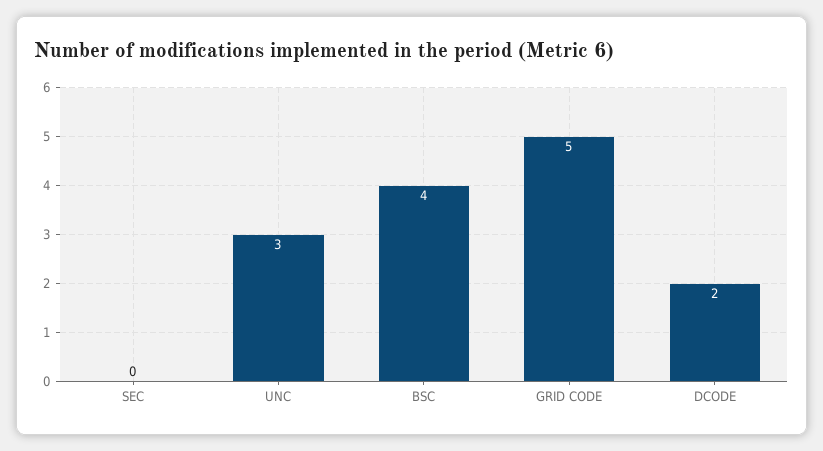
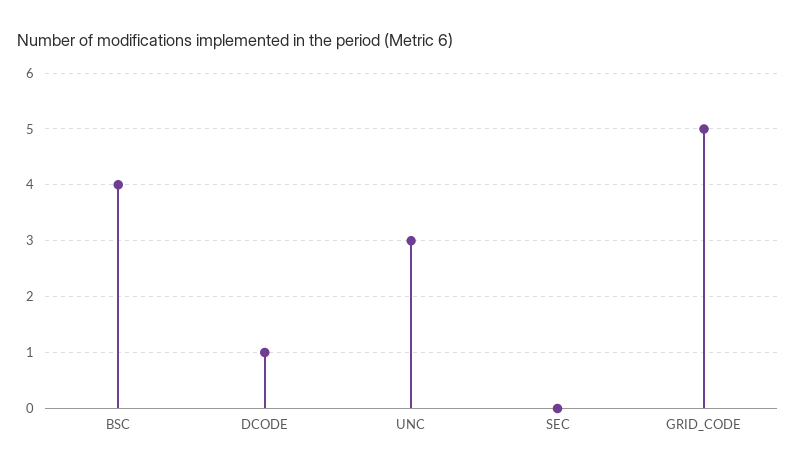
  {
    "SEC": 0,
    "UNC": 3,
    "BSC": 4,
    "GRID CODE": 5,
-   "DCODE": 2
+   "DCODE": 1
  }

